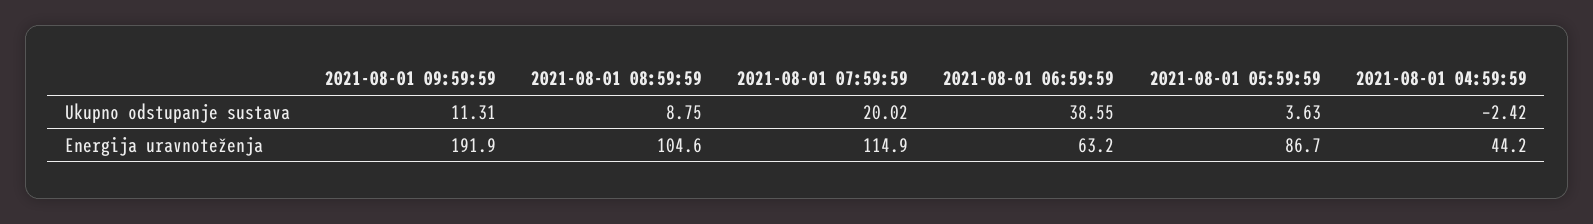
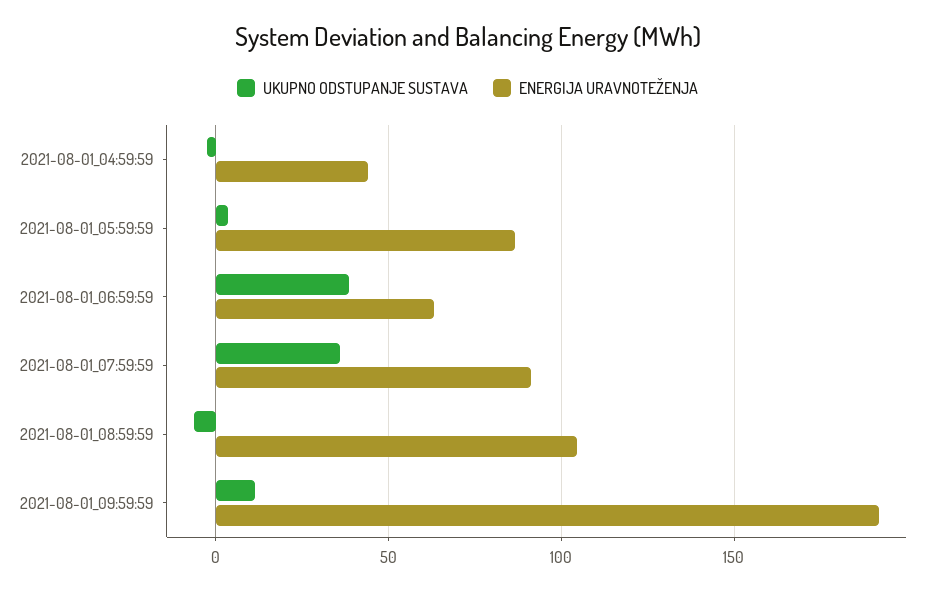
  {
    "Ukupno odstupanje sustava": {
      "2021-08-01 09:59:59": 11.31,
-     "2021-08-01 08:59:59": 8.75,
+     "2021-08-01 08:59:59": -5,
-     "2021-08-01 07:59:59": 20.02,
+     "2021-08-01 07:59:59": 35,
      "2021-08-01 06:59:59": 38.55,
      "2021-08-01 05:59:59": 3.63,
      "2021-08-01 04:59:59": -2.42
    },
    "Energija uravnoteženja": {
      "2021-08-01 09:59:59": 191.9,
      "2021-08-01 08:59:59": 104.6,
-     "2021-08-01 07:59:59": 114.9,
+     "2021-08-01 07:59:59": 90,
      "2021-08-01 06:59:59": 63.2,
      "2021-08-01 05:59:59": 86.7,
      "2021-08-01 04:59:59": 44.2
    }
  }

